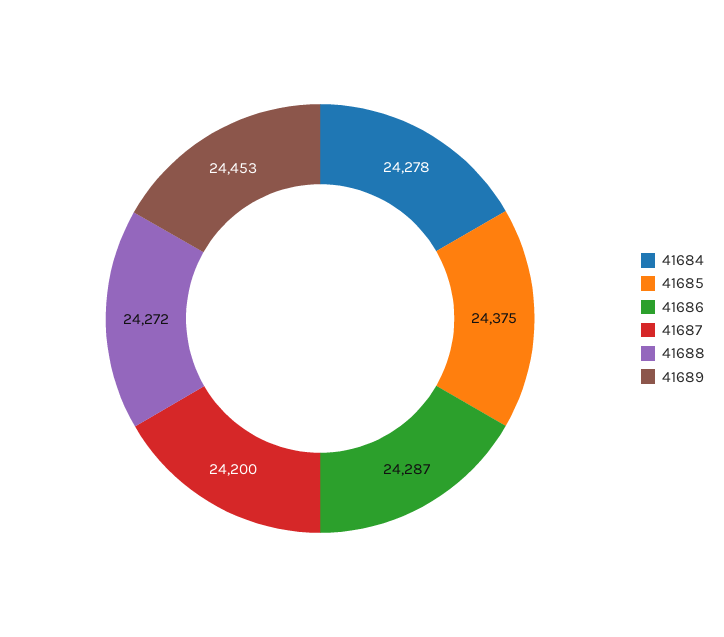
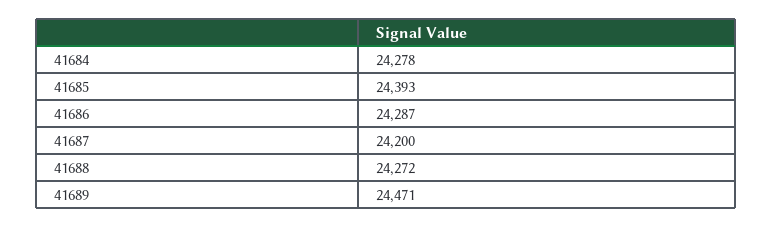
  {
    "41684": 24278,
-   "41685": 24375,
+   "41685": 24393,
    "41686": 24287,
    "41687": 24200,
    "41688": 24272,
-   "41689": 24453
+   "41689": 24471
  }

